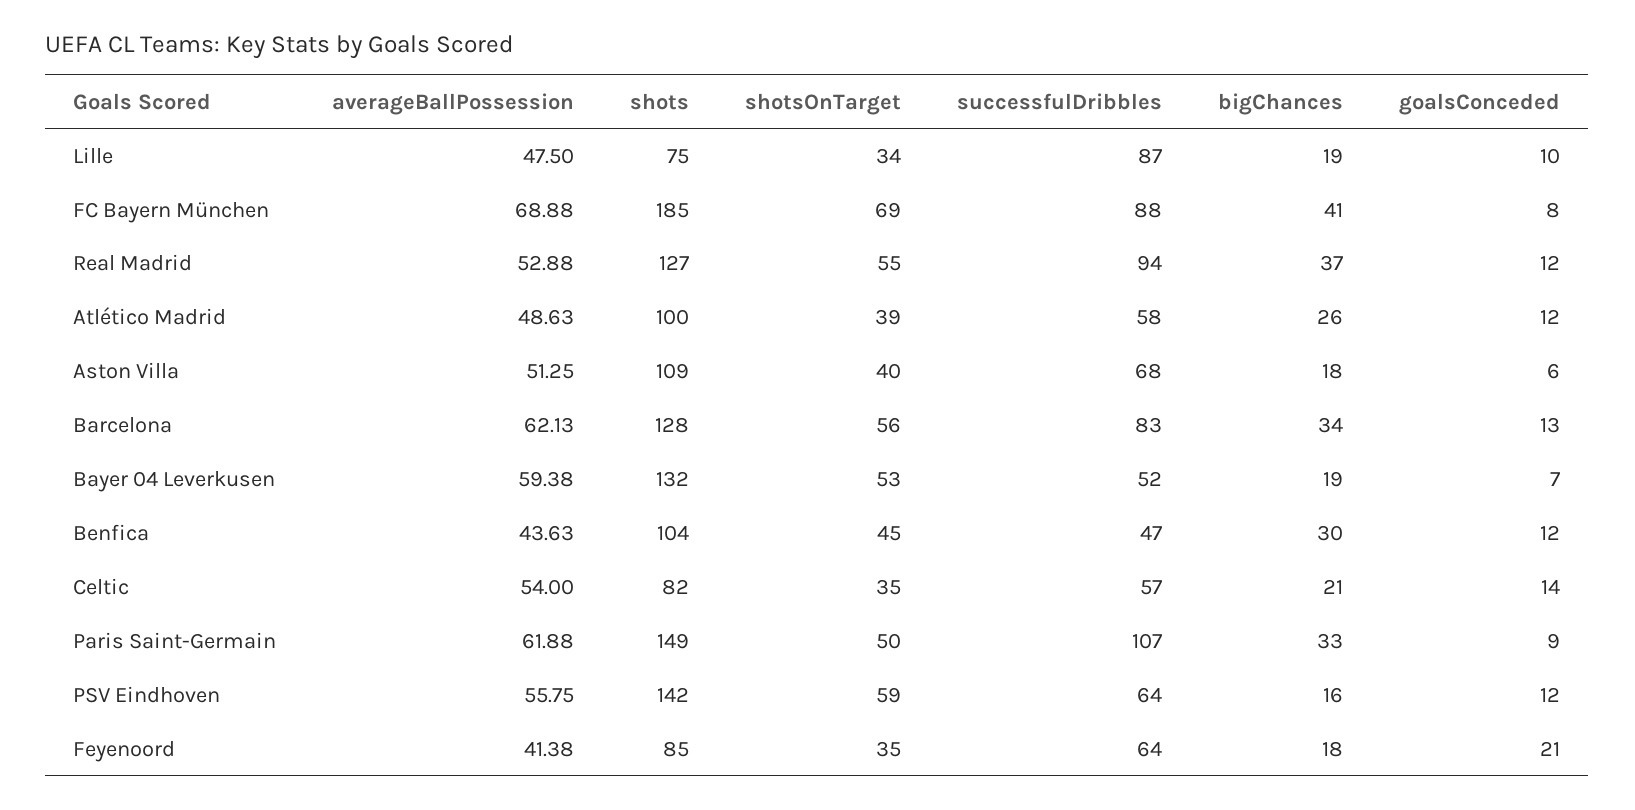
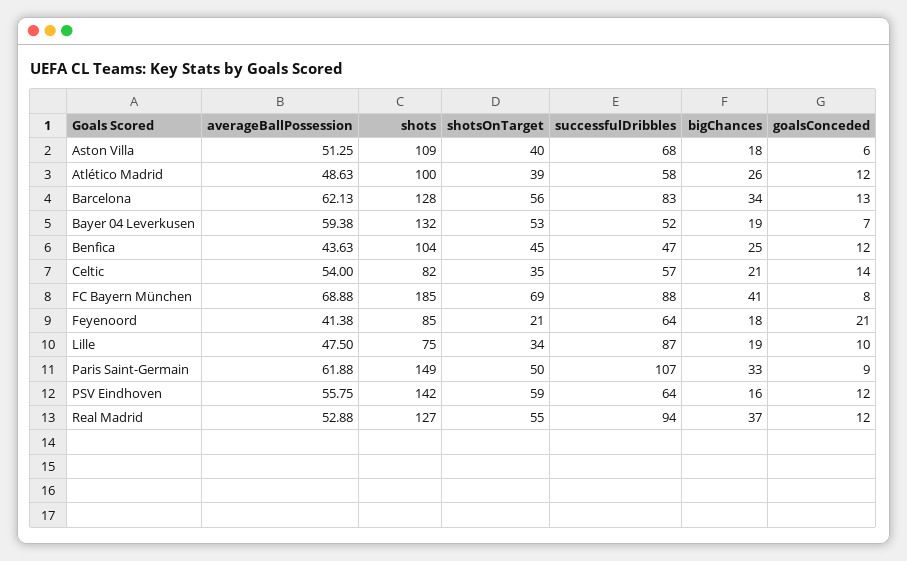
  {
    "averageBallPossession": {
      "Lille": 47.5,
      "FC Bayern München": 68.88,
      "Real Madrid": 52.88,
      "Atlético Madrid": 48.63,
      "Aston Villa": 51.25,
      "Barcelona": 62.13,
      "Bayer 04 Leverkusen": 59.38,
      "Benfica": 43.63,
      "Celtic": 54,
      "Paris Saint-Germain": 61.88,
      "PSV Eindhoven": 55.75,
      "Feyenoord": 41.38
    },
    "shots": {
      "Lille": 75,
      "FC Bayern München": 185,
      "Real Madrid": 127,
      "Atlético Madrid": 100,
      "Aston Villa": 109,
      "Barcelona": 128,
      "Bayer 04 Leverkusen": 132,
      "Benfica": 104,
      "Celtic": 82,
      "Paris Saint-Germain": 149,
      "PSV Eindhoven": 142,
      "Feyenoord": 85
    },
    "shotsOnTarget": {
      "Lille": 34,
      "FC Bayern München": 69,
      "Real Madrid": 55,
      "Atlético Madrid": 39,
      "Aston Villa": 40,
      "Barcelona": 56,
      "Bayer 04 Leverkusen": 53,
      "Benfica": 45,
      "Celtic": 35,
      "Paris Saint-Germain": 50,
      "PSV Eindhoven": 59,
-     "Feyenoord": 35
+     "Feyenoord": 21
    },
    "successfulDribbles": {
      "Lille": 87,
      "FC Bayern München": 88,
      "Real Madrid": 94,
      "Atlético Madrid": 58,
      "Aston Villa": 68,
      "Barcelona": 83,
      "Bayer 04 Leverkusen": 52,
      "Benfica": 47,
      "Celtic": 57,
      "Paris Saint-Germain": 107,
      "PSV Eindhoven": 64,
      "Feyenoord": 64
    },
    "bigChances": {
      "Lille": 19,
      "FC Bayern München": 41,
      "Real Madrid": 37,
      "Atlético Madrid": 26,
      "Aston Villa": 18,
      "Barcelona": 34,
      "Bayer 04 Leverkusen": 19,
-     "Benfica": 30,
+     "Benfica": 25,
      "Celtic": 21,
      "Paris Saint-Germain": 33,
      "PSV Eindhoven": 16,
      "Feyenoord": 18
    },
    "goalsConceded": {
      "Lille": 10,
      "FC Bayern München": 8,
      "Real Madrid": 12,
      "Atlético Madrid": 12,
      "Aston Villa": 6,
      "Barcelona": 13,
      "Bayer 04 Leverkusen": 7,
      "Benfica": 12,
      "Celtic": 14,
      "Paris Saint-Germain": 9,
      "PSV Eindhoven": 12,
      "Feyenoord": 21
    }
  }

